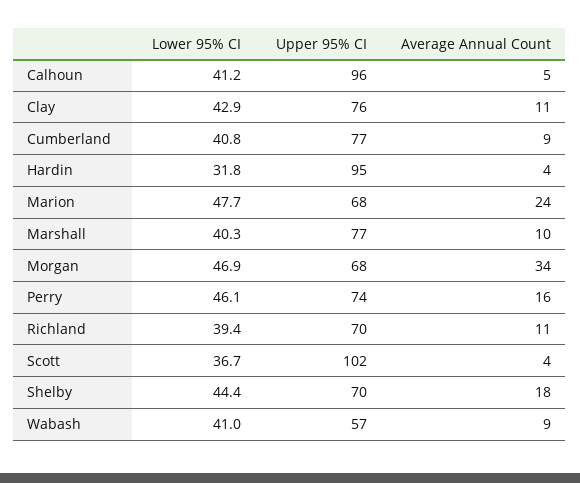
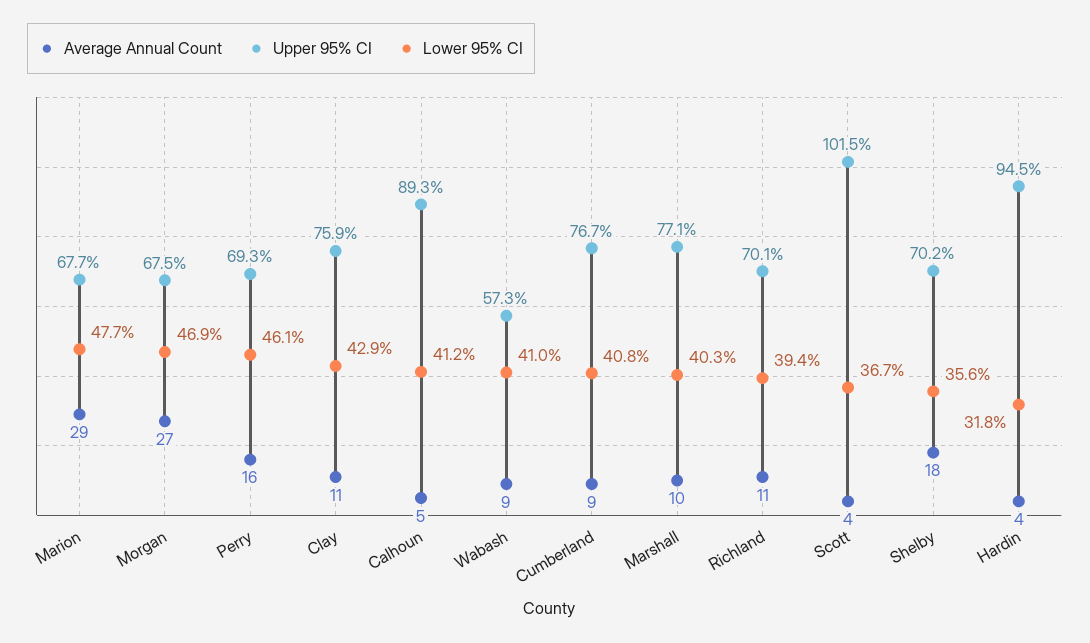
  {
    "Lower 95% CI": {
      "Calhoun": 41.2,
      "Clay": 42.9,
      "Cumberland": 40.8,
      "Hardin": 31.8,
      "Marion": 47.7,
      "Marshall": 40.3,
      "Morgan": 46.9,
      "Perry": 46.1,
      "Richland": 39.4,
      "Scott": 36.7,
-     "Shelby": 44.4,
+     "Shelby": 35.6,
      "Wabash": 41
    },
    "Upper 95% CI": {
-     "Calhoun": 96,
+     "Calhoun": 89.3,
      "Clay": 75.9,
      "Cumberland": 76.7,
      "Hardin": 94.5,
      "Marion": 67.7,
      "Marshall": 77.1,
      "Morgan": 67.5,
-     "Perry": 74,
+     "Perry": 69.3,
      "Richland": 70.1,
      "Scott": 101.5,
      "Shelby": 70.2,
      "Wabash": 57.3
    },
    "Average Annual Count": {
      "Calhoun": 5,
      "Clay": 11,
      "Cumberland": 9,
      "Hardin": 4,
-     "Marion": 24,
+     "Marion": 29,
      "Marshall": 10,
-     "Morgan": 34,
+     "Morgan": 27,
      "Perry": 16,
      "Richland": 11,
      "Scott": 4,
      "Shelby": 18,
      "Wabash": 9
    }
  }

